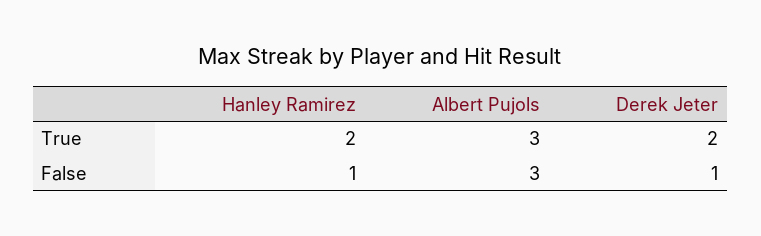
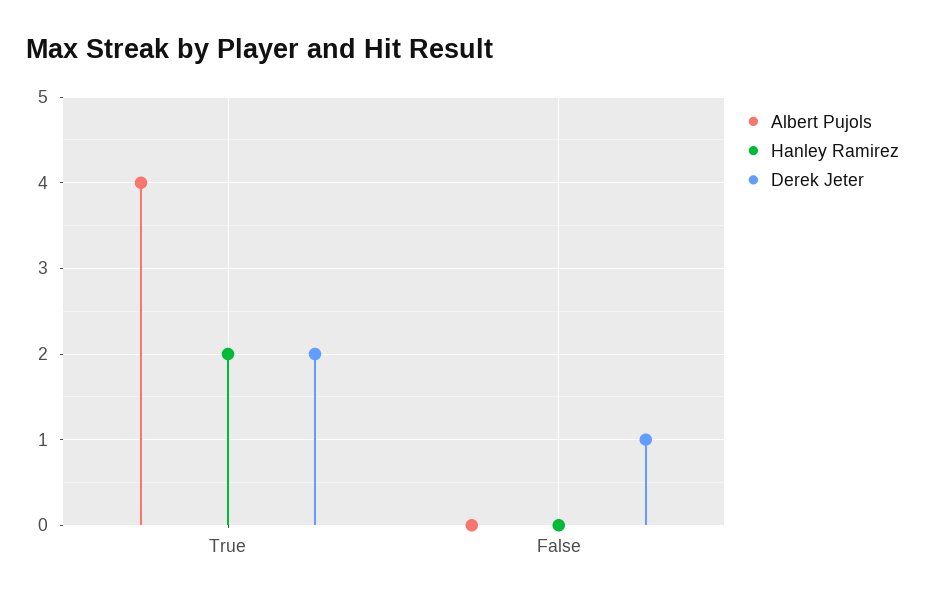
  {
    "Hanley Ramirez": {
      "True": 2,
-     "False": 1
+     "False": 0
    },
    "Albert Pujols": {
-     "True": 3,
+     "True": 4,
-     "False": 3
+     "False": 0
    },
    "Derek Jeter": {
      "True": 2,
      "False": 1
    }
  }

